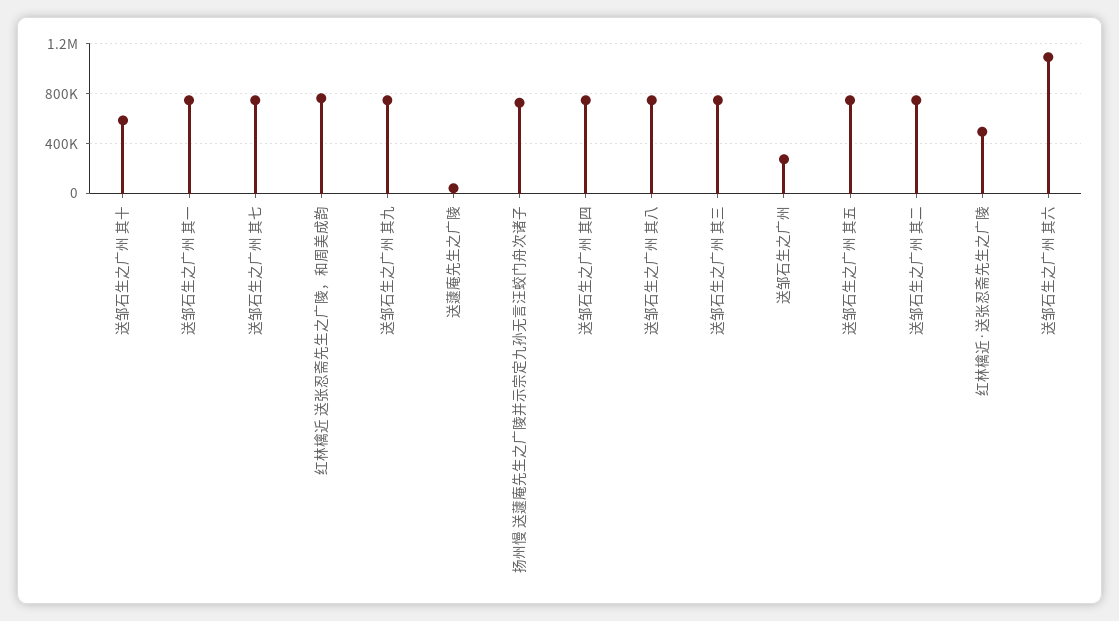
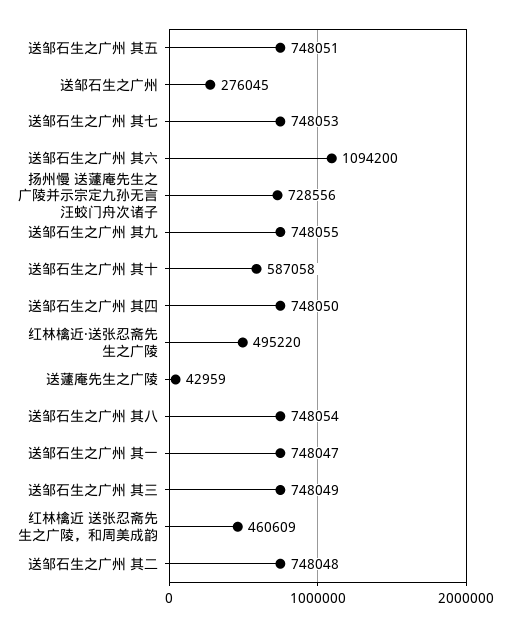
  {
    "送邹石生之广州 其十": 587058,
    "送邹石生之广州 其一": 748047,
    "送邹石生之广州 其七": 748053,
-   "红林檎近 送张忍斋先生之广陵，和周美成韵": 750000,
+   "红林檎近 送张忍斋先生之广陵，和周美成韵": 460609,
    "送邹石生之广州 其九": 748055,
    "送蘧庵先生之广陵": 42959,
    "扬州慢 送蘧庵先生之广陵并示宗定九孙无言汪蛟门舟次诸子": 728556,
    "送邹石生之广州 其四": 748050,
    "送邹石生之广州 其八": 748054,
    "送邹石生之广州 其三": 748049,
    "送邹石生之广州": 276045,
    "送邹石生之广州 其五": 748051,
    "送邹石生之广州 其二": 748048,
    "红林檎近·送张忍斋先生之广陵": 495220,
    "送邹石生之广州 其六": 1094200
  }

